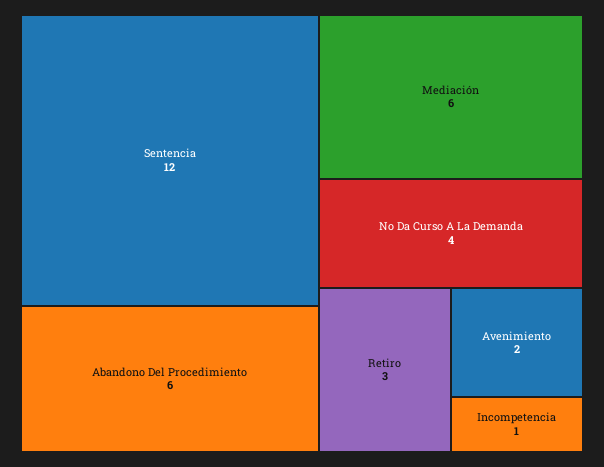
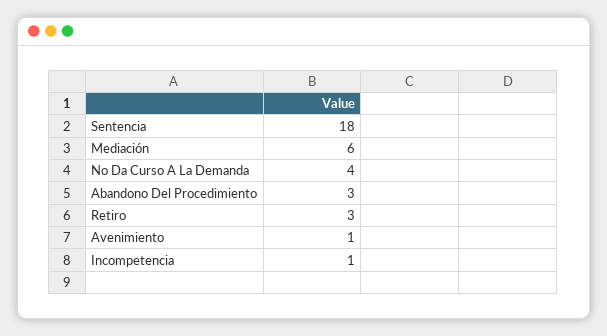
  {
-   "Sentencia": 12,
+   "Sentencia": 18,
-   "Abandono Del Procedimiento": 6,
+   "Abandono Del Procedimiento": 3,
    "Mediación": 6,
    "No Da Curso A La Demanda": 4,
    "Retiro": 3,
-   "Avenimiento": 2,
+   "Avenimiento": 1,
    "Incompetencia": 1
  }

